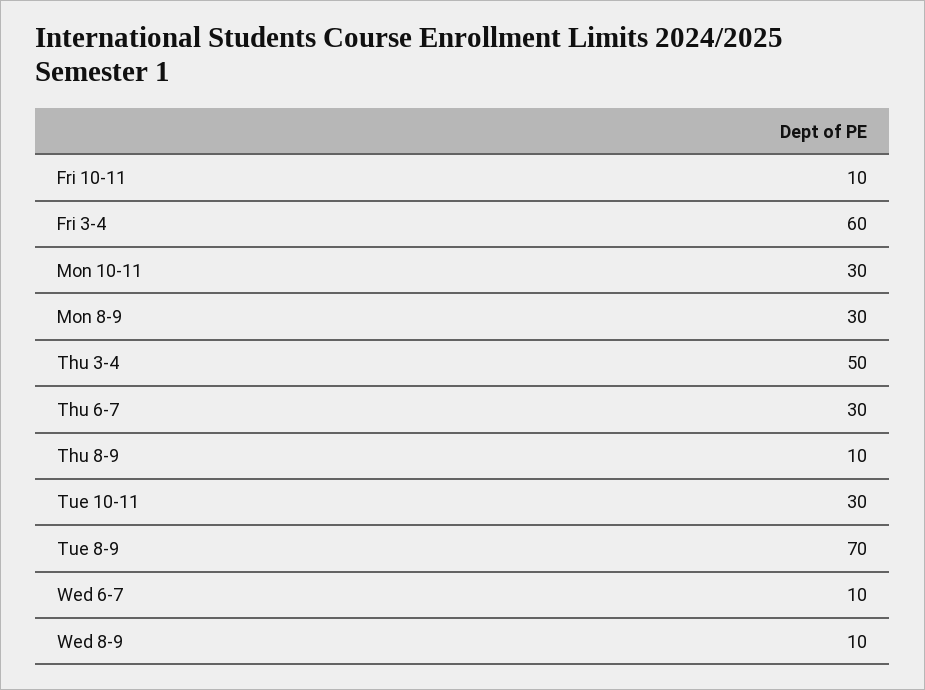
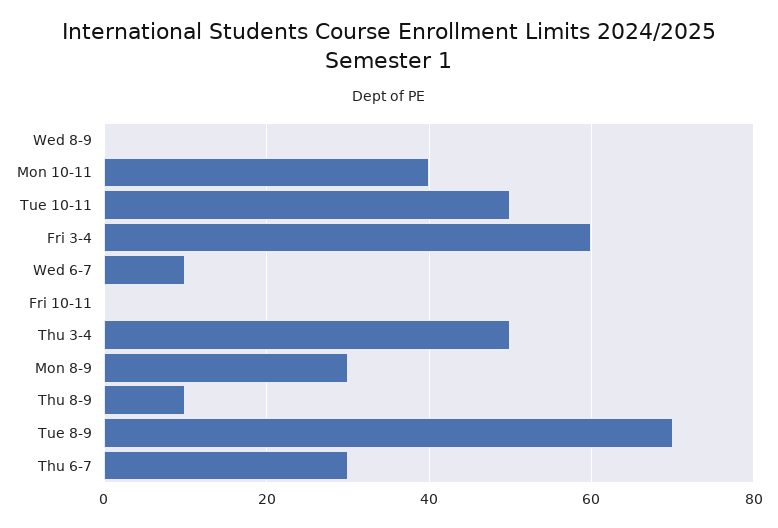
  {
-   "Fri 10-11": 10,
+   "Fri 10-11": 0,
    "Fri 3-4": 60,
-   "Mon 10-11": 30,
+   "Mon 10-11": 40,
    "Mon 8-9": 30,
    "Thu 3-4": 50,
    "Thu 6-7": 30,
    "Thu 8-9": 10,
-   "Tue 10-11": 30,
+   "Tue 10-11": 50,
    "Tue 8-9": 70,
    "Wed 6-7": 10,
-   "Wed 8-9": 10
+   "Wed 8-9": 0
  }

